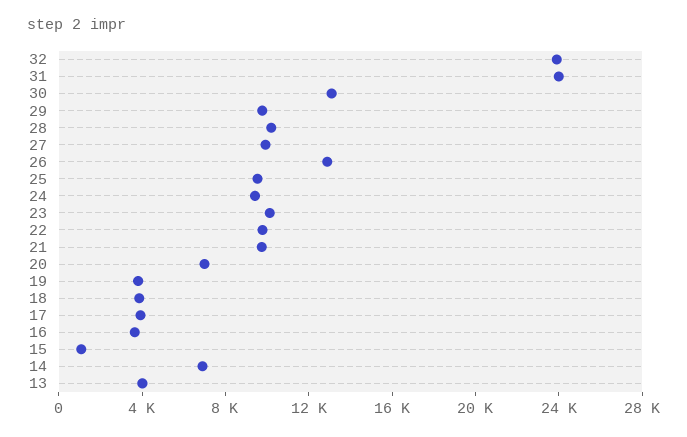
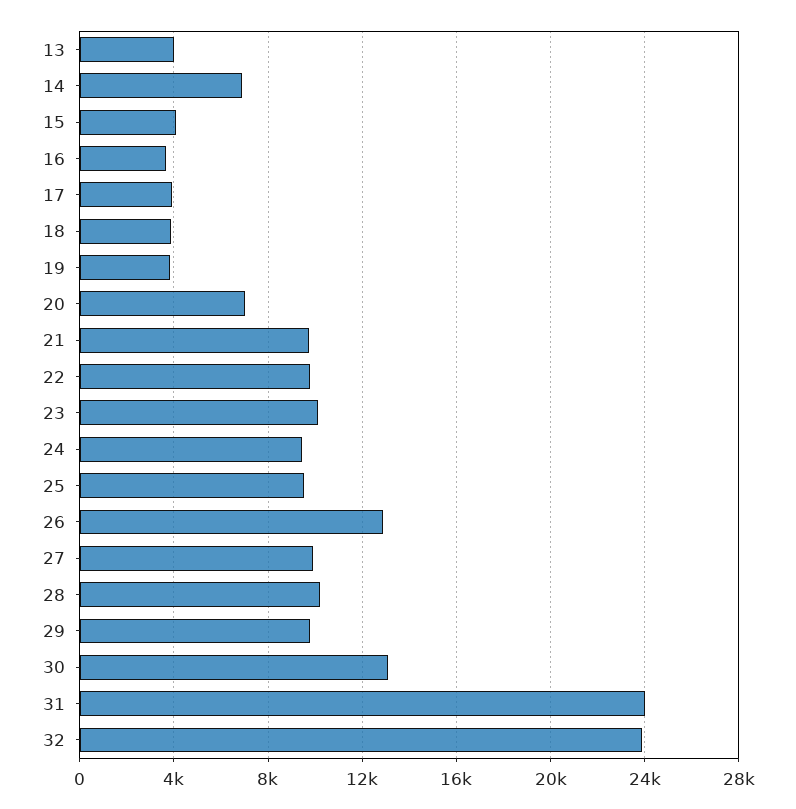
  {
    "32": 24000,
    "31": 24000,
    "30": 13000,
    "29": 10000,
    "28": 10000,
    "27": 10000,
    "26": 13000,
    "25": 9500,
    "24": 9500,
    "23": 10000,
    "22": 10000,
    "21": 9500,
    "20": 7000,
    "19": 4000,
    "18": 4000,
    "17": 4000,
    "16": 3500,
-   "15": 1000,
+   "15": 4000,
    "14": 7000,
    "13": 4000
  }

